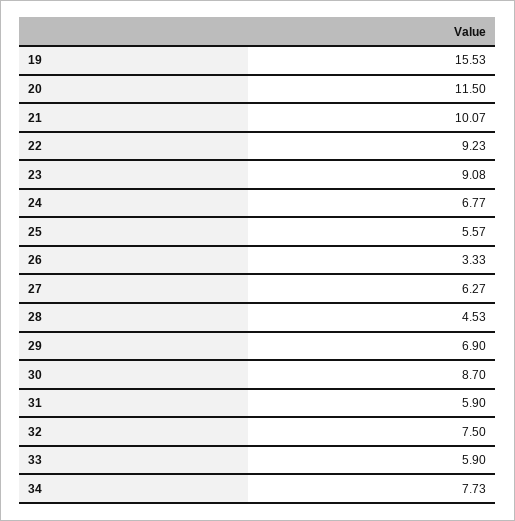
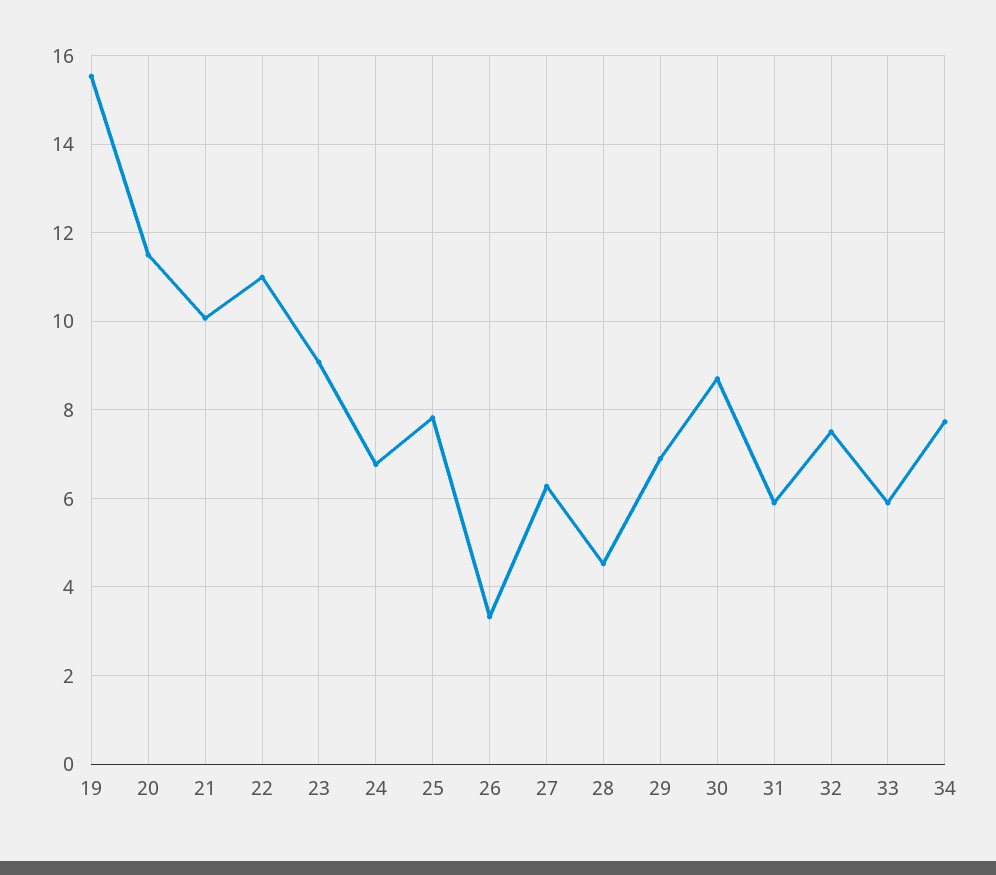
  {
    "19": 15.53,
    "20": 11.5,
    "21": 10.07,
-   "22": 9.23,
+   "22": 11,
    "23": 9.08,
    "24": 6.77,
-   "25": 5.57,
+   "25": 7.8,
    "26": 3.33,
    "27": 6.27,
    "28": 4.53,
    "29": 6.9,
    "30": 8.7,
    "31": 5.9,
    "32": 7.5,
    "33": 5.9,
    "34": 7.73
  }

